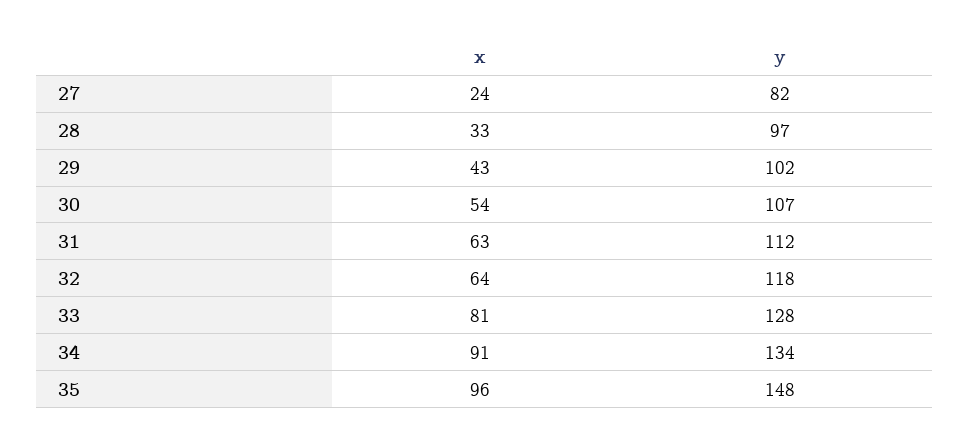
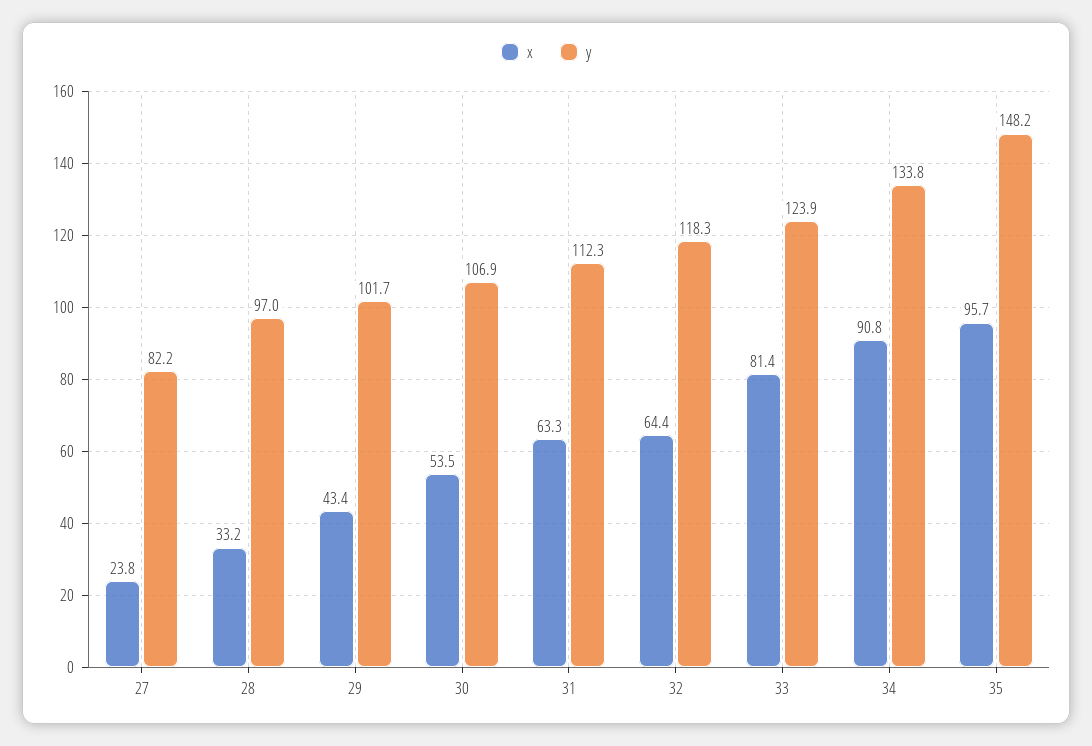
  {
    "x": {
      "27": 23.8,
      "28": 33.2,
      "29": 43.4,
      "30": 53.5,
      "31": 63.3,
      "32": 64.4,
      "33": 81.4,
      "34": 90.8,
      "35": 95.7
    },
    "y": {
      "27": 82.2,
      "28": 97,
      "29": 101.7,
      "30": 106.9,
      "31": 112.3,
      "32": 118.3,
-     "33": 128,
+     "33": 123.9,
      "34": 133.8,
      "35": 148.2
    }
  }

